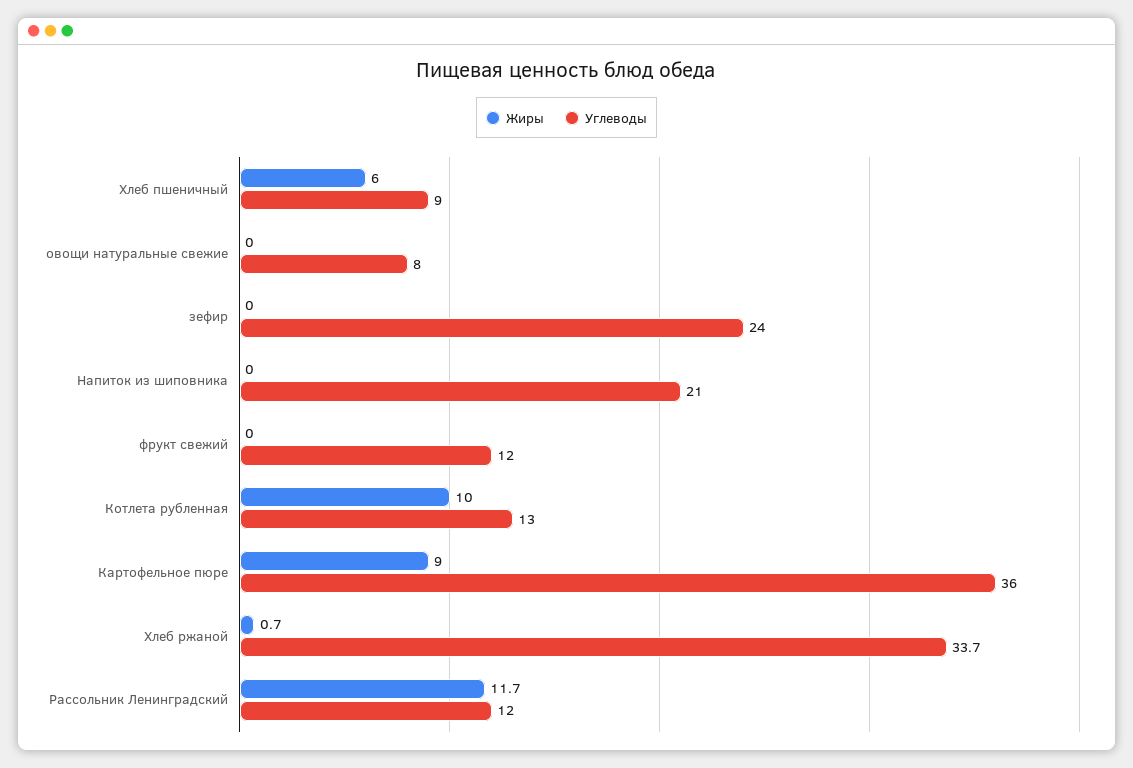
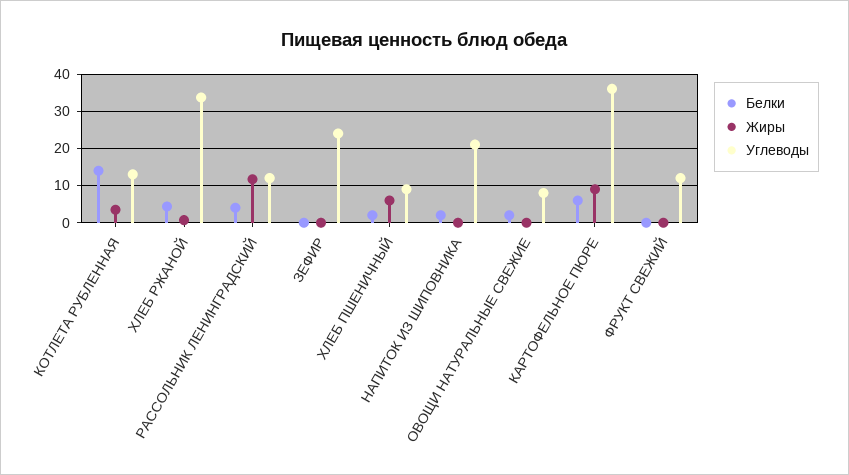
  {
    "Жиры": {
      "Хлеб пшеничный": 6,
      "овощи натуральные свежие": 0,
      "зефир": 0,
      "Напиток из шиповника": 0,
      "фрукт свежий": 0,
-     "Котлета рубленная": 10,
+     "Котлета рубленная": 4,
      "Картофельное пюре": 9,
      "Хлеб ржаной": 0.7,
      "Рассольник Ленинградский": 11.7
    },
    "Углеводы": {
      "Хлеб пшеничный": 9,
      "овощи натуральные свежие": 8,
      "зефир": 24,
      "Напиток из шиповника": 21,
      "фрукт свежий": 12,
      "Котлета рубленная": 13,
      "Картофельное пюре": 36,
      "Хлеб ржаной": 33.7,
      "Рассольник Ленинградский": 12
-   }
+   },
+   "Белки": {
+     "Котлета рубленная": 14,
+     "Хлеб ржаной": 4,
+     "Рассольник Ленинградский": 4,
+     "зефир": 0,
+     "Хлеб пшеничный": 2,
+     "Напиток из шиповника": 2,
+     "овощи натуральные свежие": 2,
+     "Картофельное пюре": 6,
+     "фрукт свежий": 0
+   }
  }

